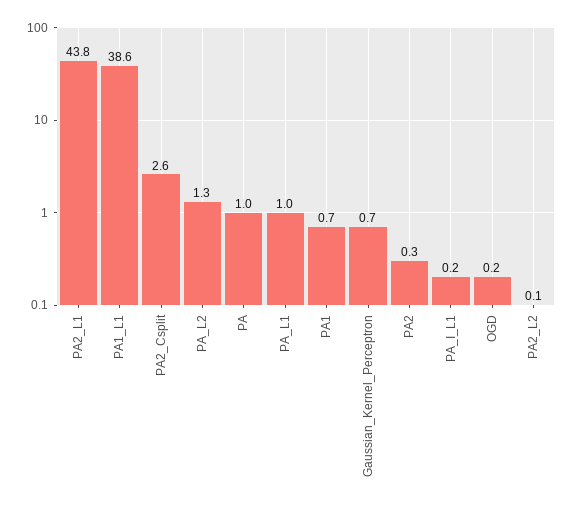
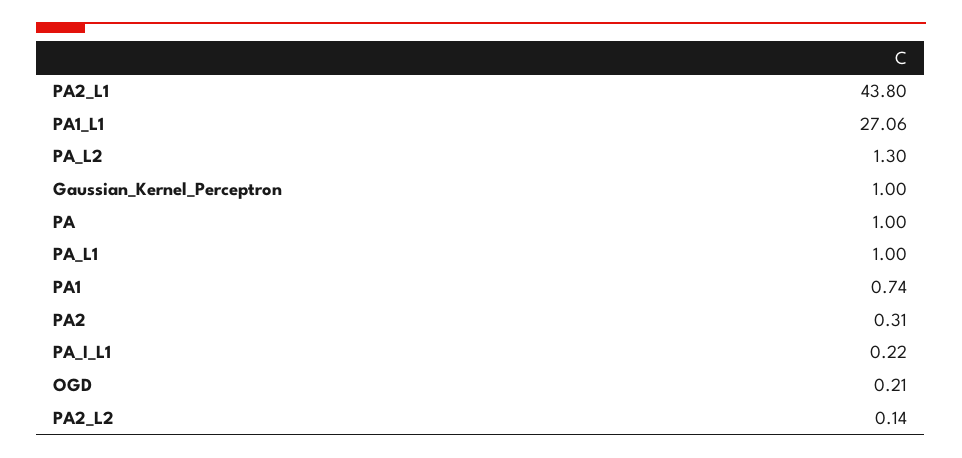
  {
    "PA2_L1": 43.8,
-   "PA1_L1": 38.6,
+   "PA1_L1": 27.06,
-   "PA2_Csplit": 2.6,
    "PA_L2": 1.3,
    "PA": 1,
    "PA_L1": 1,
    "PA1": 0.74,
-   "Gaussian_Kernel_Perceptron": 0.7,
+   "Gaussian_Kernel_Perceptron": 1,
    "PA2": 0.31,
    "PA_I_L1": 0.22,
    "OGD": 0.21,
    "PA2_L2": 0.14
  }

